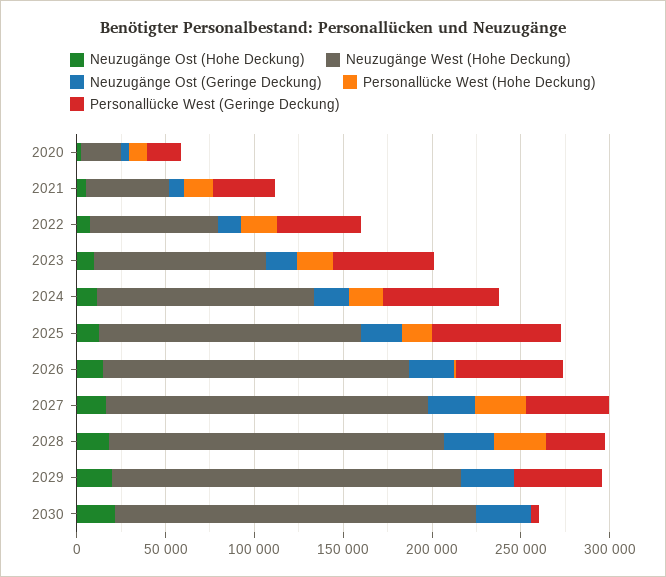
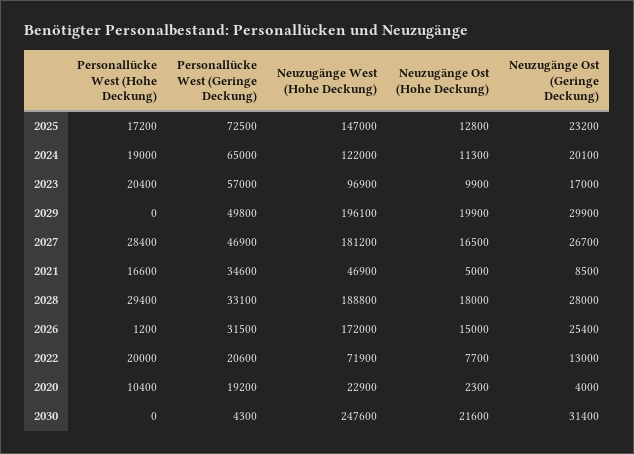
  {
    "Neuzugänge Ost (Hohe Deckung)": {
      "2020": 2300,
      "2021": 5000,
      "2022": 7700,
      "2023": 9900,
      "2024": 11300,
      "2025": 12800,
      "2026": 15000,
      "2027": 16500,
      "2028": 18000,
      "2029": 19900,
      "2030": 21600
    },
    "Neuzugänge West (Hohe Deckung)": {
      "2020": 22900,
      "2021": 46900,
      "2022": 71900,
      "2023": 96900,
      "2024": 122000,
      "2025": 147000,
      "2026": 172000,
      "2027": 181200,
      "2028": 188800,
      "2029": 196100,
-     "2030": 200000
+     "2030": 247600
    },
    "Neuzugänge Ost (Geringe Deckung)": {
      "2020": 4000,
      "2021": 8500,
      "2022": 13000,
      "2023": 17000,
      "2024": 20100,
      "2025": 23200,
      "2026": 25400,
      "2027": 26700,
      "2028": 28000,
      "2029": 29900,
      "2030": 31400
    },
    "Personallücke West (Hohe Deckung)": {
      "2020": 10400,
      "2021": 16600,
      "2022": 20000,
      "2023": 20400,
      "2024": 19000,
      "2025": 17200,
      "2026": 1200,
      "2027": 28400,
      "2028": 29400,
      "2029": 0,
      "2030": 0
    },
    "Personallücke West (Geringe Deckung)": {
      "2020": 19200,
      "2021": 34600,
-     "2022": 50000,
+     "2022": 20600,
      "2023": 57000,
      "2024": 65000,
      "2025": 72500,
-     "2026": 60000,
+     "2026": 31500,
      "2027": 46900,
      "2028": 33100,
      "2029": 49800,
      "2030": 4300
    }
  }

